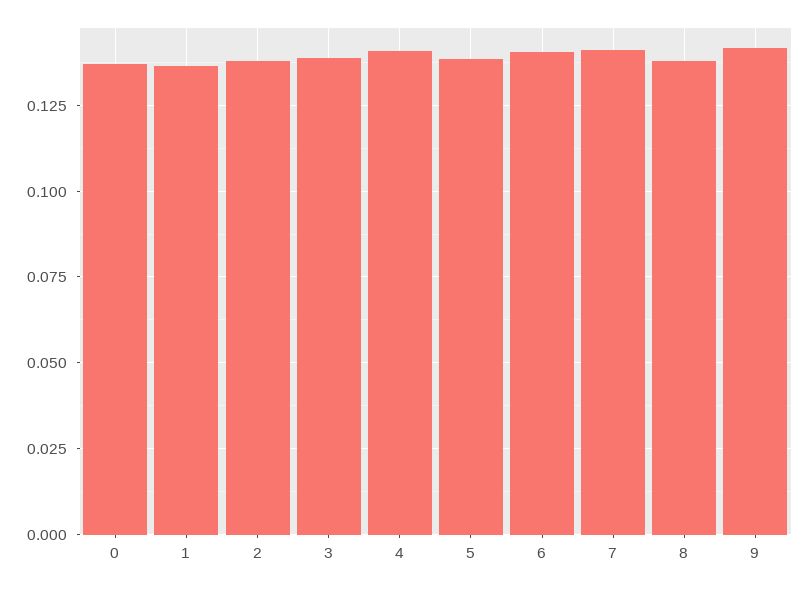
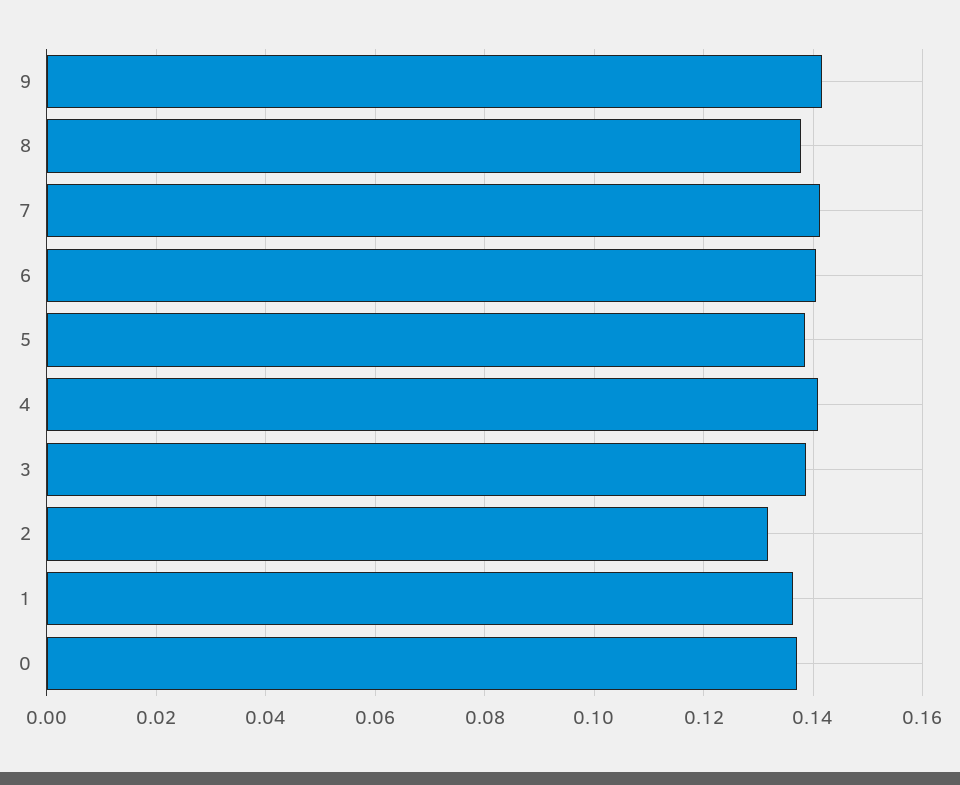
  {
    "0": 0.138,
    "1": 0.136,
-   "2": 0.1375,
+   "2": 0.132,
    "3": 0.138,
    "4": 0.14,
    "5": 0.138,
    "6": 0.14,
    "7": 0.142,
    "8": 0.138,
    "9": 0.142
  }

